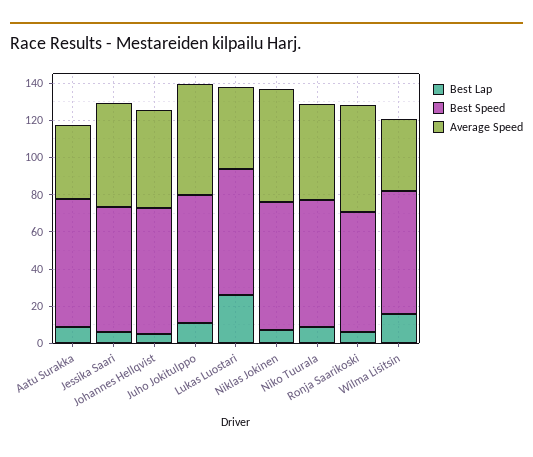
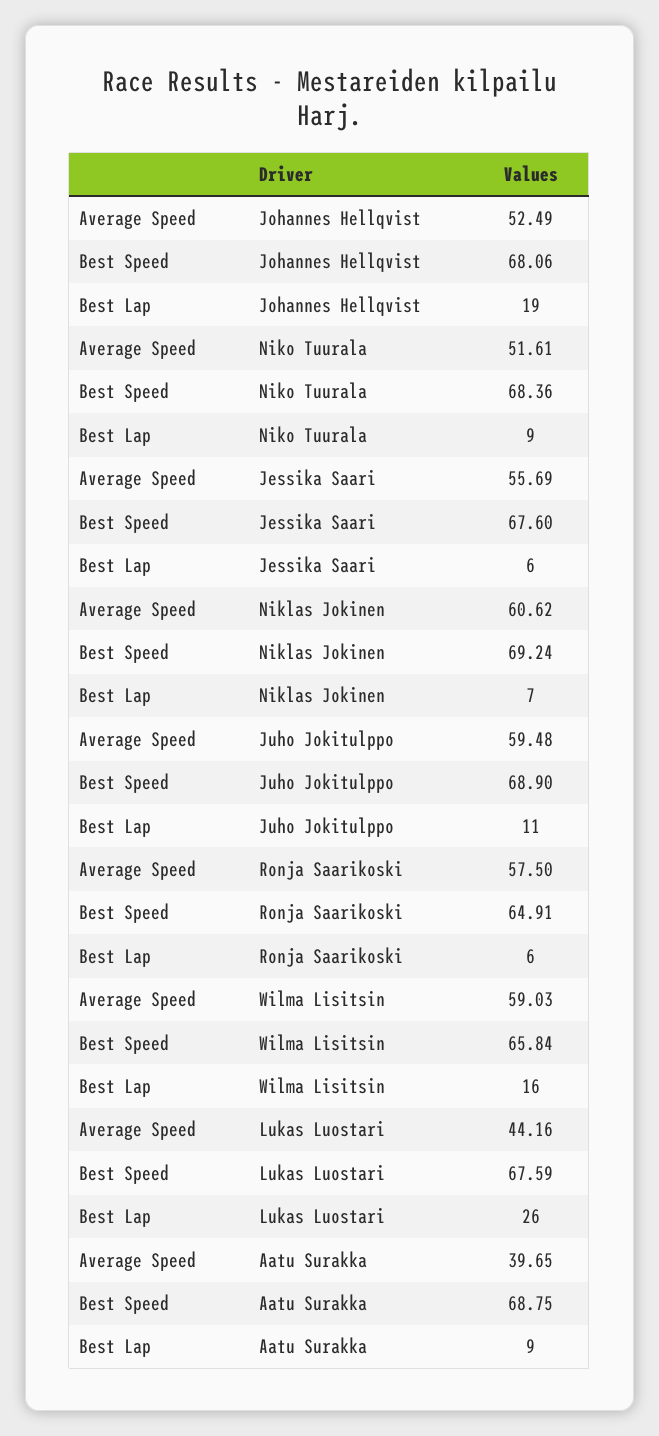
  {
    "Best Lap": {
      "Aatu Surakka": 9,
      "Jessika Saari": 6,
-     "Johannes Hellqvist": 5,
+     "Johannes Hellqvist": 19,
      "Juho Jokitulppo": 11,
      "Lukas Luostari": 26,
      "Niklas Jokinen": 7,
      "Niko Tuurala": 9,
      "Ronja Saarikoski": 6,
      "Wilma Lisitsin": 16
    },
    "Best Speed": {
      "Aatu Surakka": 68.75,
      "Jessika Saari": 67.6,
      "Johannes Hellqvist": 68.06,
      "Juho Jokitulppo": 68.9,
      "Lukas Luostari": 67.59,
      "Niklas Jokinen": 69.24,
      "Niko Tuurala": 68.36,
      "Ronja Saarikoski": 64.91,
      "Wilma Lisitsin": 65.84
    },
    "Average Speed": {
      "Aatu Surakka": 39.65,
      "Jessika Saari": 55.69,
      "Johannes Hellqvist": 52.49,
      "Juho Jokitulppo": 59.48,
      "Lukas Luostari": 44.16,
      "Niklas Jokinen": 60.62,
      "Niko Tuurala": 51.61,
      "Ronja Saarikoski": 57.5,
-     "Wilma Lisitsin": 40
+     "Wilma Lisitsin": 59.03
    }
  }

